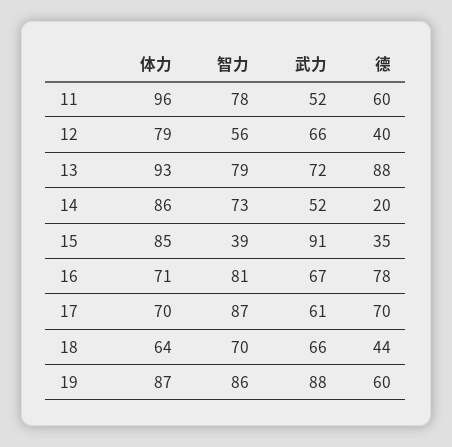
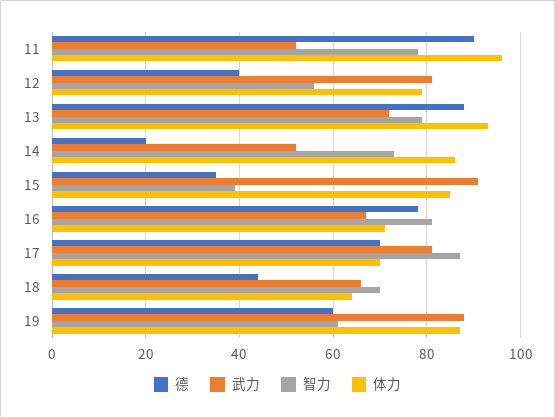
  {
    "体力": {
      "11": 96,
      "12": 79,
      "13": 93,
      "14": 86,
      "15": 85,
      "16": 71,
      "17": 70,
      "18": 64,
      "19": 87
    },
    "智力": {
      "11": 78,
      "12": 56,
      "13": 79,
      "14": 73,
      "15": 39,
      "16": 81,
      "17": 87,
      "18": 70,
-     "19": 86
+     "19": 60
    },
    "武力": {
      "11": 52,
-     "12": 66,
+     "12": 80,
      "13": 72,
      "14": 52,
      "15": 91,
      "16": 67,
-     "17": 61,
+     "17": 80,
      "18": 66,
      "19": 88
    },
    "德": {
-     "11": 60,
+     "11": 90,
      "12": 40,
      "13": 88,
      "14": 20,
      "15": 35,
      "16": 78,
      "17": 70,
      "18": 44,
      "19": 60
    }
  }

